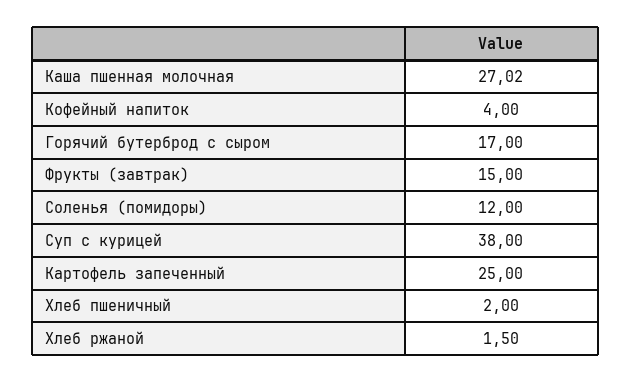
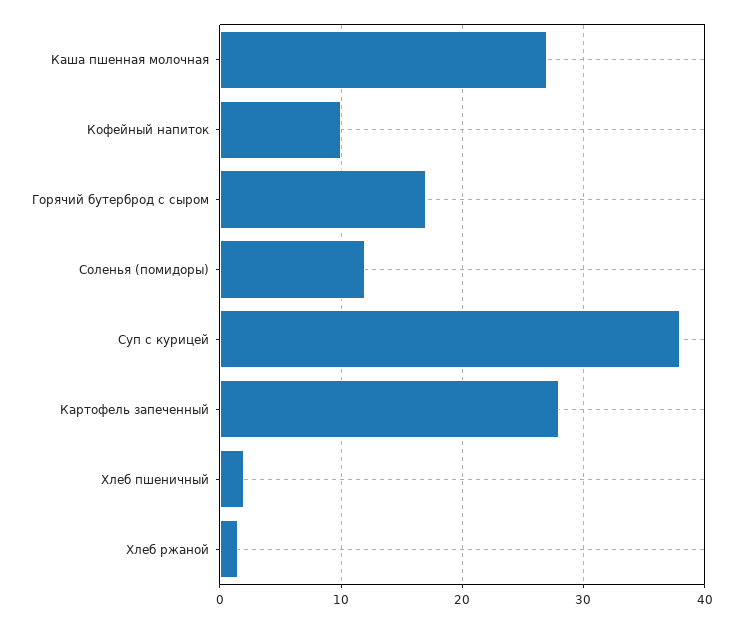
  {
    "Каша пшенная молочная": 27.02,
-   "Кофейный напиток": 4,
+   "Кофейный напиток": 10,
    "Горячий бутерброд с сыром": 17,
-   "Фрукты (завтрак)": 15,
    "Соленья (помидоры)": 12,
    "Суп с курицей": 38,
-   "Картофель запеченный": 25,
+   "Картофель запеченный": 28,
    "Хлеб пшеничный": 2,
    "Хлеб ржаной": 1.5
  }

